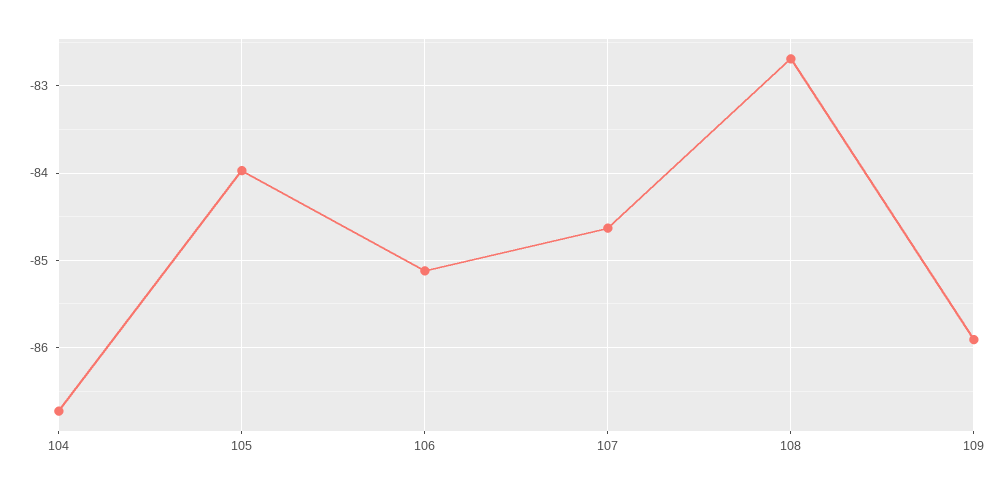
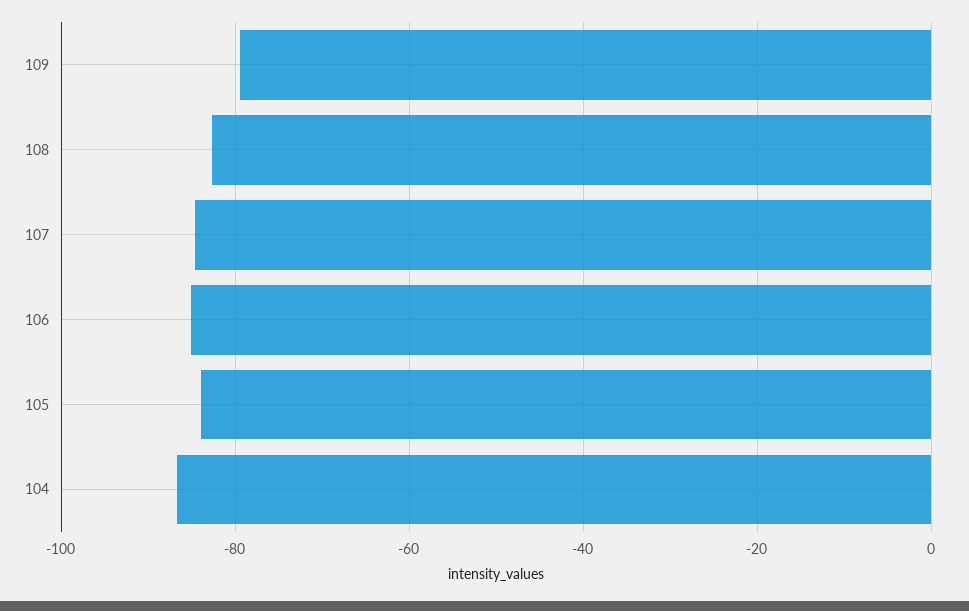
  {
    "104": -86.7,
    "105": -84,
    "106": -85.1,
    "107": -84.6,
    "108": -82.7,
-   "109": -85.9
+   "109": -80
  }

